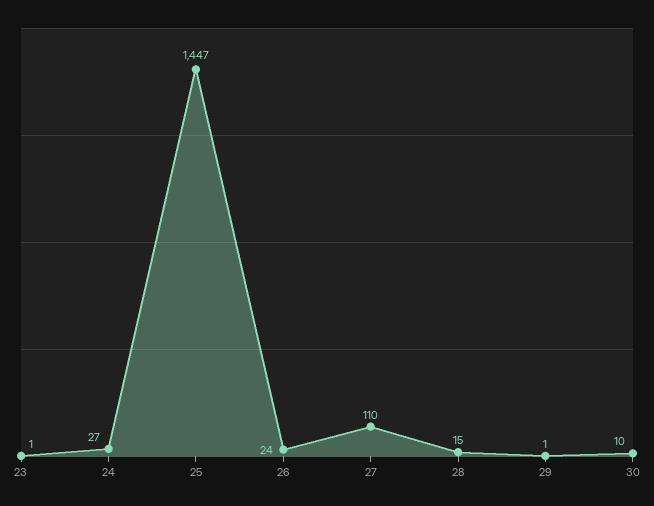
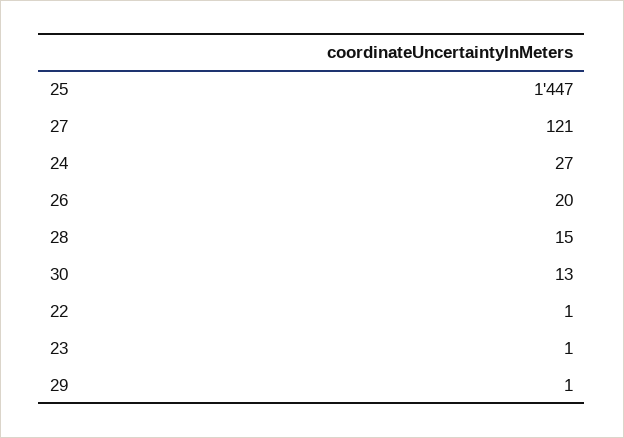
  {
    "23": 1,
    "24": 27,
    "25": 1447,
-   "26": 24,
+   "26": 20,
-   "27": 110,
+   "27": 121,
    "28": 15,
    "29": 1,
-   "30": 10
+   "30": 13,
+   "22": 1
  }

